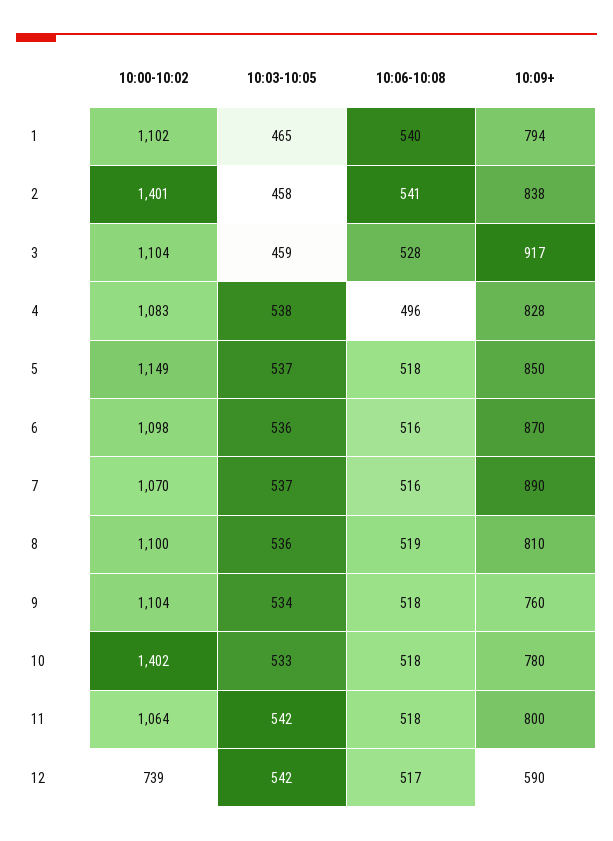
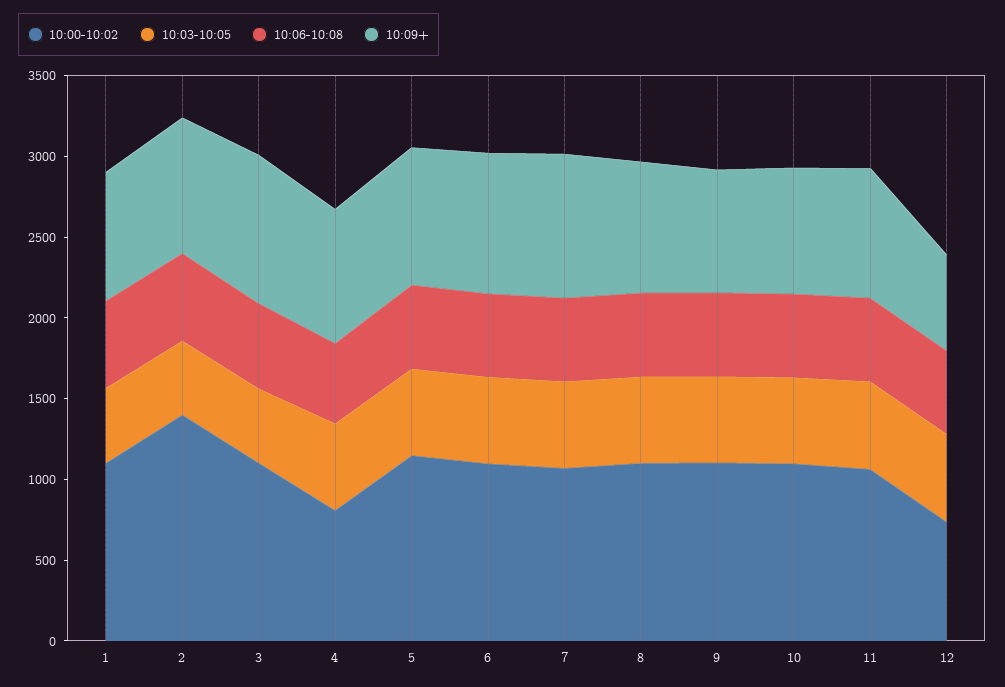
  {
    "10:00-10:02": {
      "1": 1102,
      "2": 1401,
      "3": 1104,
-     "4": 1083,
+     "4": 800,
      "5": 1149,
      "6": 1098,
      "7": 1070,
      "8": 1100,
      "9": 1104,
-     "10": 1402,
+     "10": 1100,
      "11": 1064,
      "12": 739
    },
    "10:03-10:05": {
      "1": 465,
      "2": 458,
      "3": 459,
      "4": 538,
      "5": 537,
      "6": 536,
      "7": 537,
      "8": 536,
      "9": 534,
      "10": 533,
      "11": 542,
      "12": 542
    },
    "10:06-10:08": {
      "1": 540,
      "2": 541,
      "3": 528,
      "4": 496,
      "5": 518,
      "6": 516,
      "7": 516,
      "8": 519,
      "9": 518,
      "10": 518,
      "11": 518,
      "12": 517
    },
    "10:09+": {
      "1": 794,
      "2": 838,
      "3": 917,
      "4": 828,
      "5": 850,
      "6": 870,
      "7": 890,
      "8": 810,
      "9": 760,
      "10": 780,
      "11": 800,
      "12": 590
    }
  }

